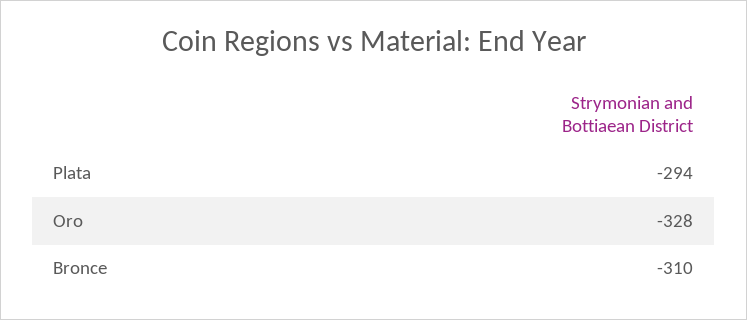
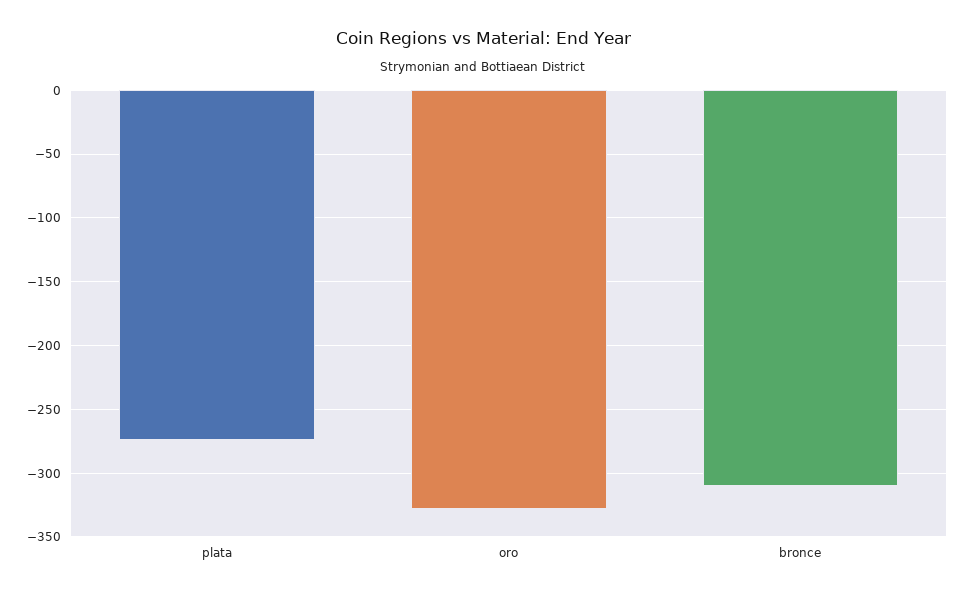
  {
-   "Plata": -294,
+   "Plata": -275,
    "Oro": -328,
    "Bronce": -310
  }

